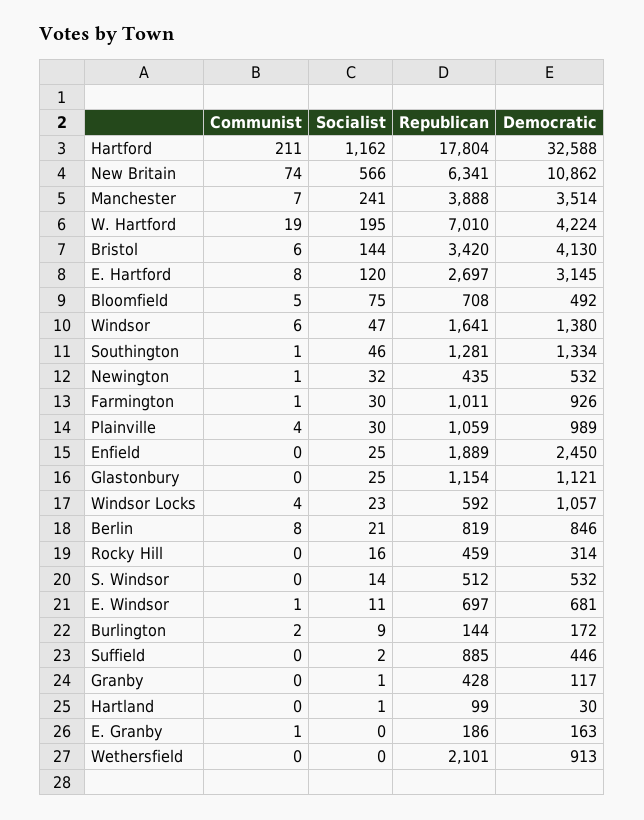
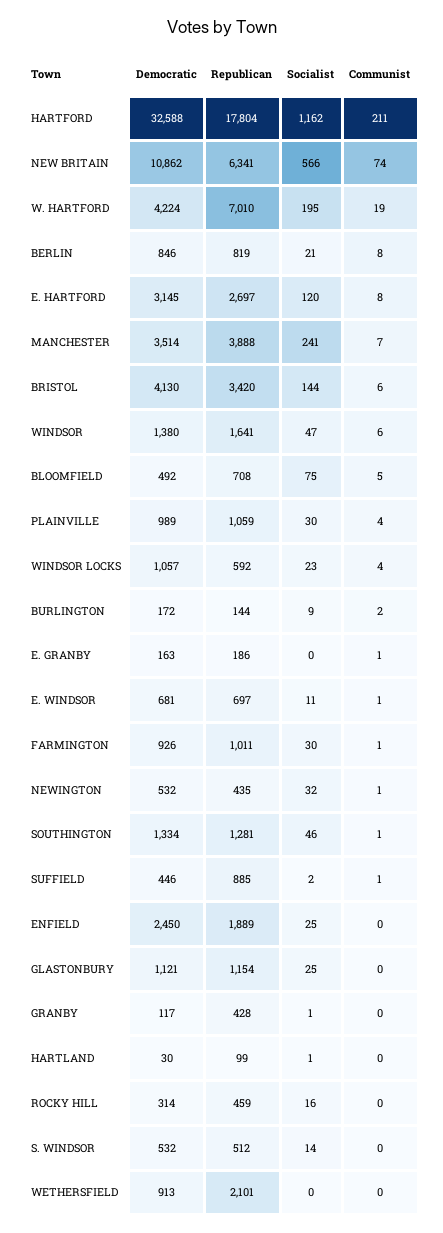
  {
    "Communist": {
      "Hartford": 211,
      "New Britain": 74,
      "Manchester": 7,
      "W. Hartford": 19,
      "Bristol": 6,
      "E. Hartford": 8,
      "Bloomfield": 5,
      "Windsor": 6,
      "Southington": 1,
      "Newington": 1,
      "Farmington": 1,
      "Plainville": 4,
      "Enfield": 0,
      "Glastonbury": 0,
      "Windsor Locks": 4,
      "Berlin": 8,
      "Rocky Hill": 0,
      "S. Windsor": 0,
      "E. Windsor": 1,
      "Burlington": 2,
-     "Suffield": 0,
+     "Suffield": 1,
      "Granby": 0,
      "Hartland": 0,
      "E. Granby": 1,
      "Wethersfield": 0
    },
    "Socialist": {
      "Hartford": 1162,
      "New Britain": 566,
      "Manchester": 241,
      "W. Hartford": 195,
      "Bristol": 144,
      "E. Hartford": 120,
      "Bloomfield": 75,
      "Windsor": 47,
      "Southington": 46,
      "Newington": 32,
      "Farmington": 30,
      "Plainville": 30,
      "Enfield": 25,
      "Glastonbury": 25,
      "Windsor Locks": 23,
      "Berlin": 21,
      "Rocky Hill": 16,
      "S. Windsor": 14,
      "E. Windsor": 11,
      "Burlington": 9,
      "Suffield": 2,
      "Granby": 1,
      "Hartland": 1,
      "E. Granby": 0,
      "Wethersfield": 0
    },
    "Republican": {
      "Hartford": 17804,
      "New Britain": 6341,
      "Manchester": 3888,
      "W. Hartford": 7010,
      "Bristol": 3420,
      "E. Hartford": 2697,
      "Bloomfield": 708,
      "Windsor": 1641,
      "Southington": 1281,
      "Newington": 435,
      "Farmington": 1011,
      "Plainville": 1059,
      "Enfield": 1889,
      "Glastonbury": 1154,
      "Windsor Locks": 592,
      "Berlin": 819,
      "Rocky Hill": 459,
      "S. Windsor": 512,
      "E. Windsor": 697,
      "Burlington": 144,
      "Suffield": 885,
      "Granby": 428,
      "Hartland": 99,
      "E. Granby": 186,
      "Wethersfield": 2101
    },
    "Democratic": {
      "Hartford": 32588,
      "New Britain": 10862,
      "Manchester": 3514,
      "W. Hartford": 4224,
      "Bristol": 4130,
      "E. Hartford": 3145,
      "Bloomfield": 492,
      "Windsor": 1380,
      "Southington": 1334,
      "Newington": 532,
      "Farmington": 926,
      "Plainville": 989,
      "Enfield": 2450,
      "Glastonbury": 1121,
      "Windsor Locks": 1057,
      "Berlin": 846,
      "Rocky Hill": 314,
      "S. Windsor": 532,
      "E. Windsor": 681,
      "Burlington": 172,
      "Suffield": 446,
      "Granby": 117,
      "Hartland": 30,
      "E. Granby": 163,
      "Wethersfield": 913
    }
  }

